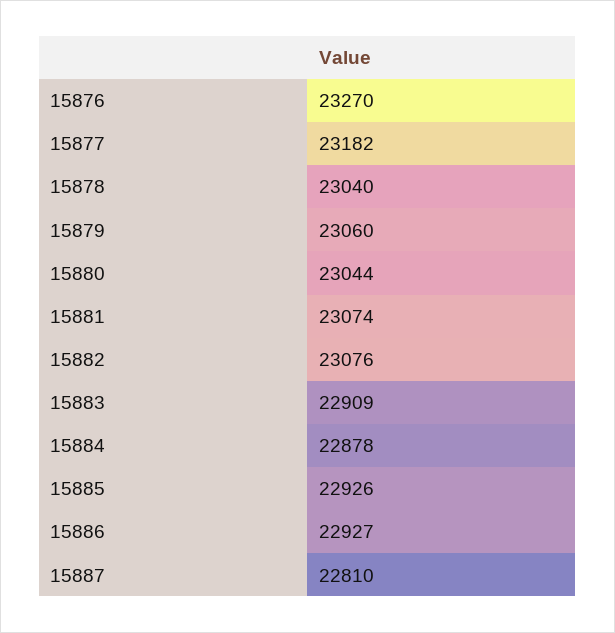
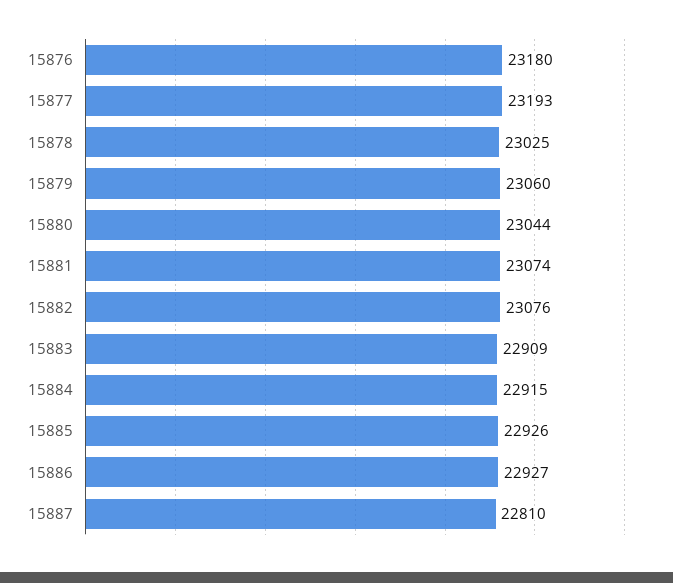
  {
-   "15876": 23270,
+   "15876": 23180,
-   "15877": 23182,
+   "15877": 23193,
-   "15878": 23040,
+   "15878": 23025,
    "15879": 23060,
    "15880": 23044,
    "15881": 23074,
    "15882": 23076,
    "15883": 22909,
-   "15884": 22878,
+   "15884": 22915,
    "15885": 22926,
    "15886": 22927,
    "15887": 22810
  }

